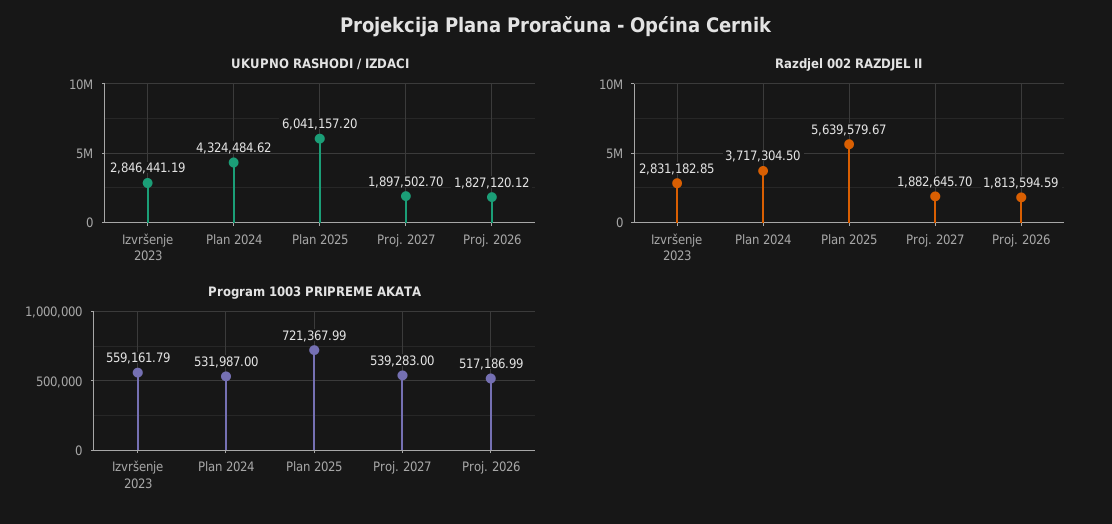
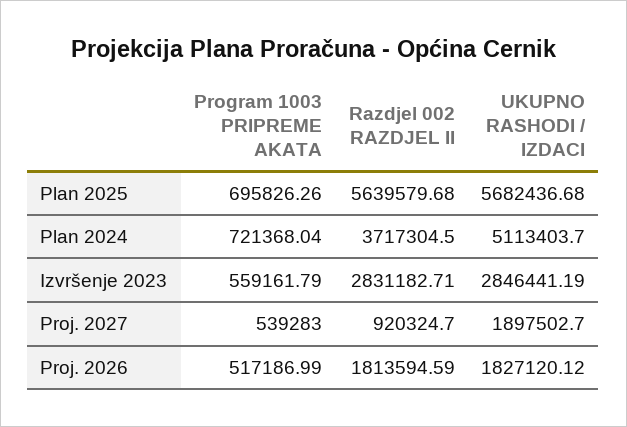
  {
    "UKUPNO RASHODI / IZDACI": {
      "Izvršenje 2023": 2846441.19,
-     "Plan 2024": 4324484.62,
+     "Plan 2024": 5113403.7,
-     "Plan 2025": 6041157.2,
+     "Plan 2025": 5682436.68,
      "Proj. 2027": 1897502.7,
      "Proj. 2026": 1827120.12
    },
    "Razdjel 002 RAZDJEL II": {
-     "Izvršenje 2023": 2831182.85,
+     "Izvršenje 2023": 2831182.71,
      "Plan 2024": 3717304.5,
-     "Plan 2025": 5639579.67,
+     "Plan 2025": 5639579.68,
-     "Proj. 2027": 1882645.7,
+     "Proj. 2027": 920324.7,
      "Proj. 2026": 1813594.59
    },
    "Program 1003 PRIPREME AKATA": {
      "Izvršenje 2023": 559161.79,
-     "Plan 2024": 531987,
+     "Plan 2024": 721368.04,
-     "Plan 2025": 721367.99,
+     "Plan 2025": 695826.26,
      "Proj. 2027": 539283,
      "Proj. 2026": 517186.99
    }
  }

